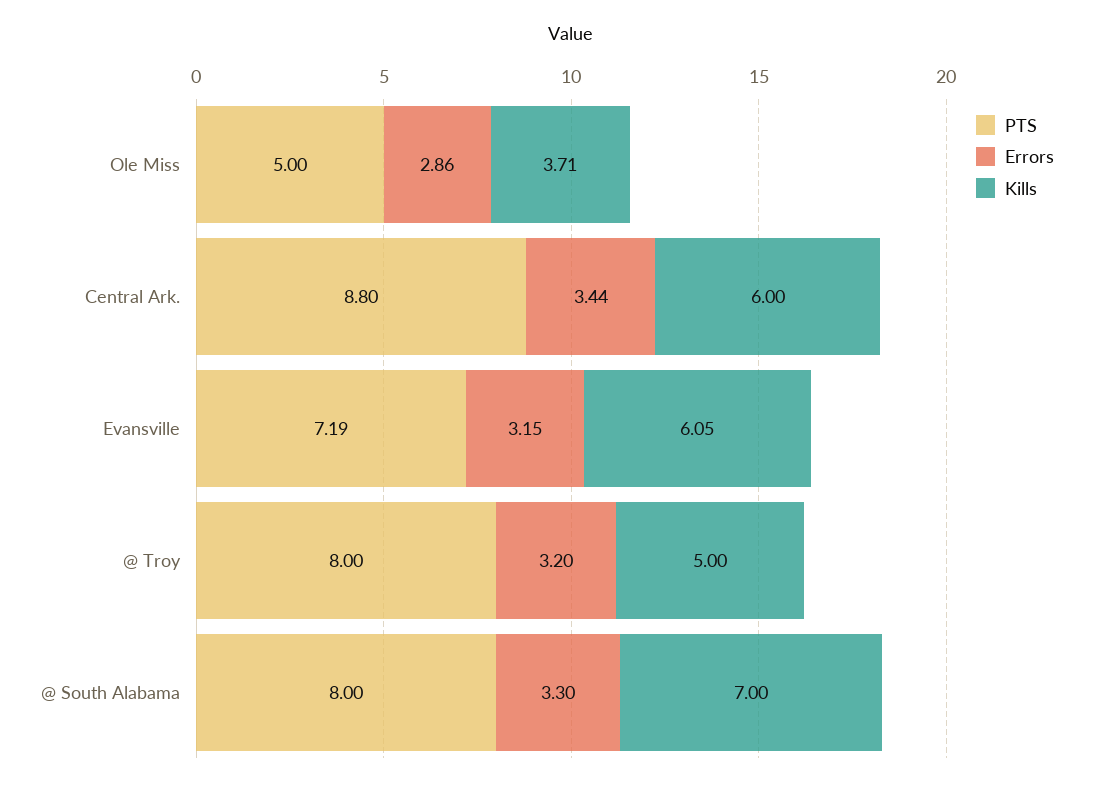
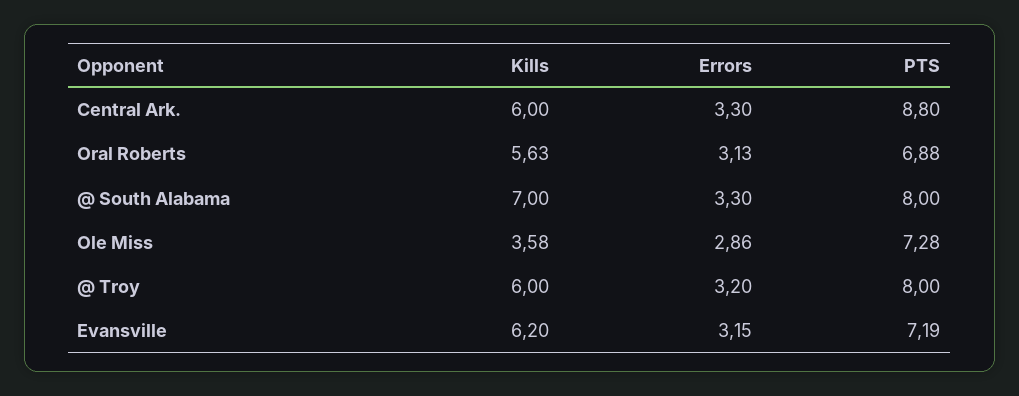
  {
    "PTS": {
-     "Ole Miss": 5,
+     "Ole Miss": 7.28,
      "Central Ark.": 8.8,
      "Evansville": 7.19,
      "@ Troy": 8,
-     "@ South Alabama": 8
+     "@ South Alabama": 8,
+     "Oral Roberts": 6.88
    },
    "Errors": {
      "Ole Miss": 2.86,
-     "Central Ark.": 3.44,
+     "Central Ark.": 3.3,
      "Evansville": 3.15,
      "@ Troy": 3.2,
-     "@ South Alabama": 3.3
+     "@ South Alabama": 3.3,
+     "Oral Roberts": 3.13
    },
    "Kills": {
-     "Ole Miss": 3.71,
+     "Ole Miss": 3.58,
      "Central Ark.": 6,
-     "Evansville": 6.05,
+     "Evansville": 6.2,
-     "@ Troy": 5,
+     "@ Troy": 6,
-     "@ South Alabama": 7
+     "@ South Alabama": 7,
+     "Oral Roberts": 5.63
    }
  }

